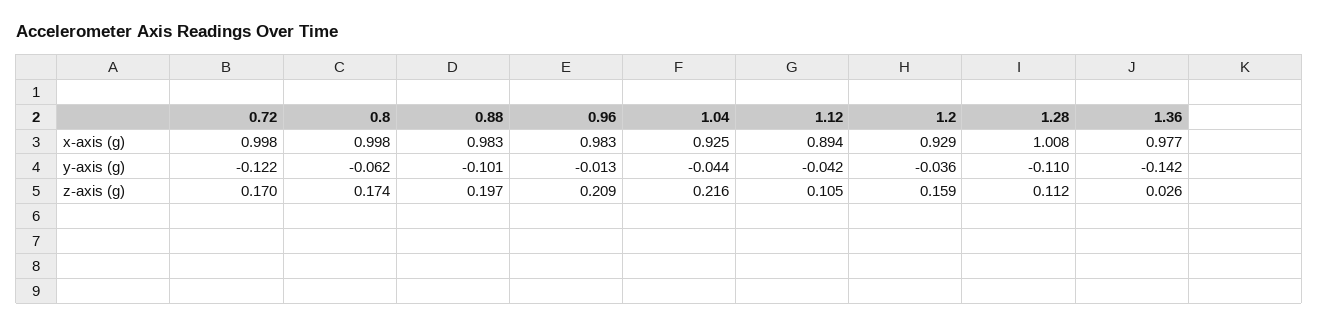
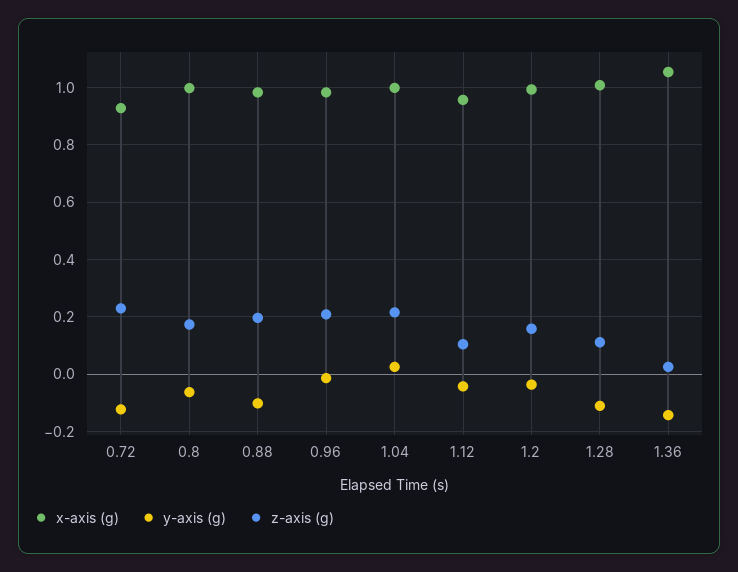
  {
    "x-axis (g)": {
-     "0.72": 0.998,
+     "0.72": 0.925,
      "0.8": 0.998,
      "0.88": 0.983,
      "0.96": 0.983,
-     "1.04": 0.925,
+     "1.04": 1,
-     "1.12": 0.894,
+     "1.12": 0.95,
-     "1.2": 0.929,
+     "1.2": 1,
      "1.28": 1.008,
-     "1.36": 0.977
+     "1.36": 1.05
    },
    "y-axis (g)": {
      "0.72": -0.122,
      "0.8": -0.062,
      "0.88": -0.101,
      "0.96": -0.013,
-     "1.04": -0.044,
+     "1.04": 0.025,
      "1.12": -0.042,
      "1.2": -0.036,
      "1.28": -0.11,
      "1.36": -0.142
    },
    "z-axis (g)": {
-     "0.72": 0.17,
+     "0.72": 0.225,
      "0.8": 0.174,
      "0.88": 0.197,
      "0.96": 0.209,
      "1.04": 0.216,
      "1.12": 0.105,
      "1.2": 0.159,
      "1.28": 0.112,
      "1.36": 0.026
    }
  }

